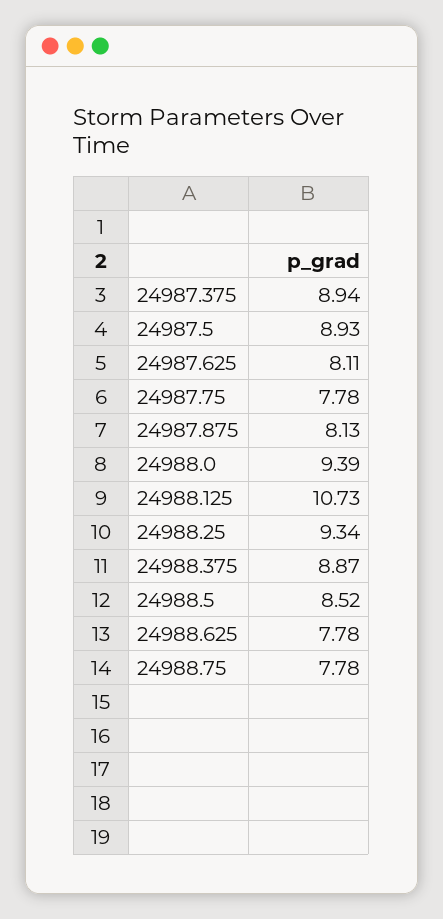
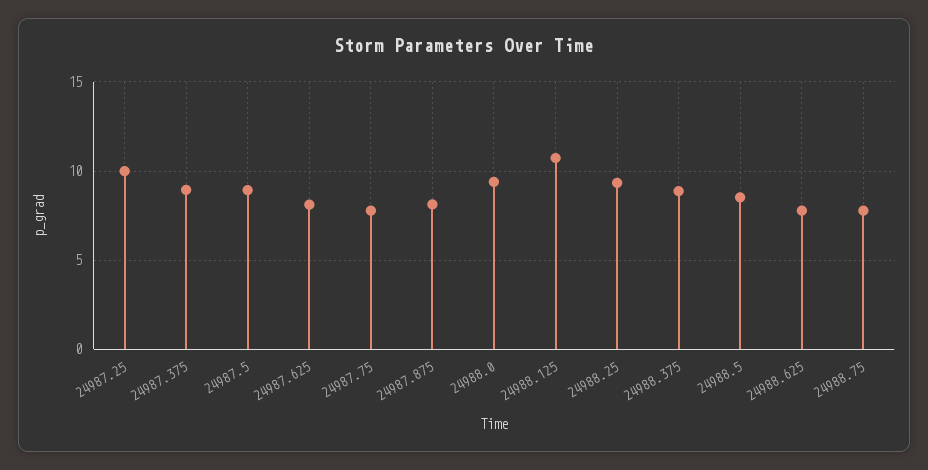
  {
    "24987.375": 8.94,
    "24987.5": 8.93,
    "24987.625": 8.11,
    "24987.75": 7.78,
    "24987.875": 8.13,
    "24988.0": 9.39,
    "24988.125": 10.73,
    "24988.25": 9.34,
    "24988.375": 8.87,
    "24988.5": 8.52,
    "24988.625": 7.78,
-   "24988.75": 7.78
+   "24988.75": 7.78,
+   "24987.25": 10
  }

